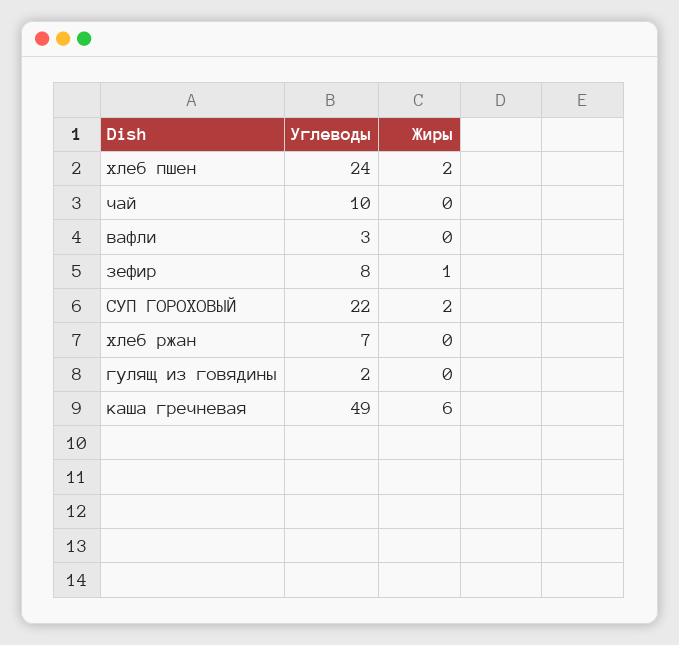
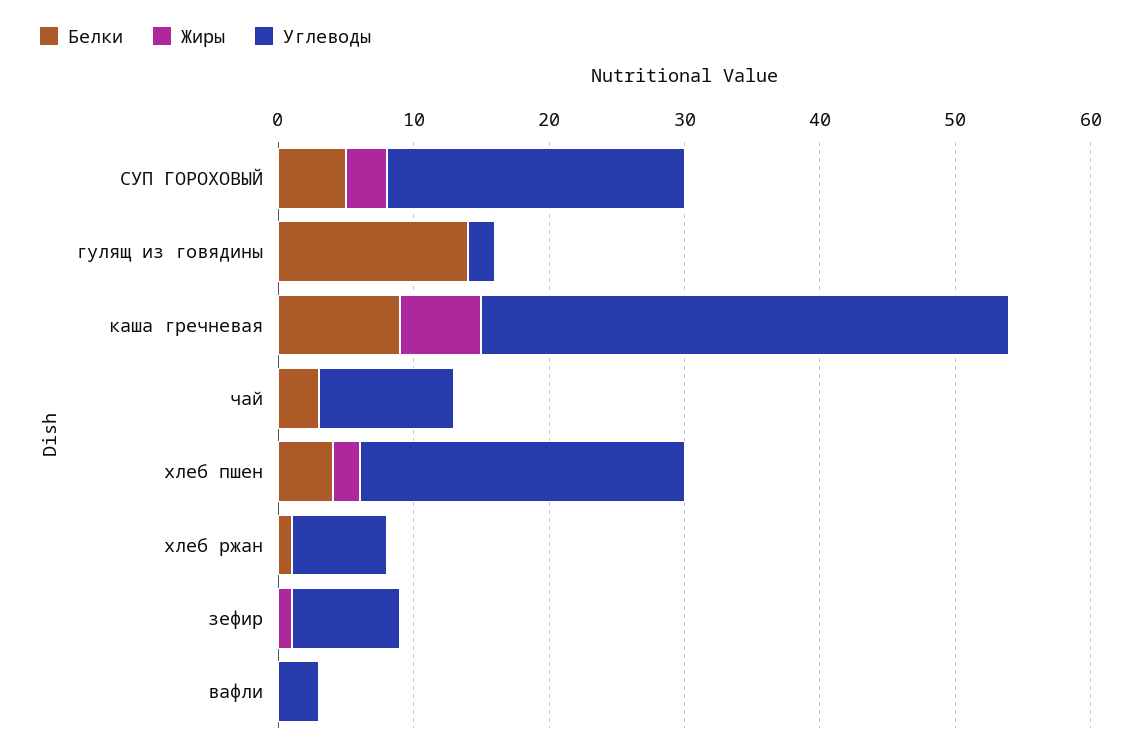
  {
    "Углеводы": {
      "хлеб пшен": 24,
      "чай": 10,
      "вафли": 3,
      "зефир": 8,
      "СУП ГОРОХОВЫЙ": 22,
      "хлеб ржан": 7,
      "гулящ из говядины": 2,
-     "каша гречневая": 49
+     "каша гречневая": 39
    },
    "Жиры": {
      "хлеб пшен": 2,
      "чай": 0,
      "вафли": 0,
      "зефир": 1,
-     "СУП ГОРОХОВЫЙ": 2,
+     "СУП ГОРОХОВЫЙ": 3,
      "хлеб ржан": 0,
      "гулящ из говядины": 0,
      "каша гречневая": 6
-   }
+   },
+   "Белки": {
+     "СУП ГОРОХОВЫЙ": 5,
+     "гулящ из говядины": 14,
+     "каша гречневая": 9,
+     "чай": 3,
+     "хлеб пшен": 4,
+     "хлеб ржан": 1,
+     "зефир": 0,
+     "вафли": 0
+   }
  }

